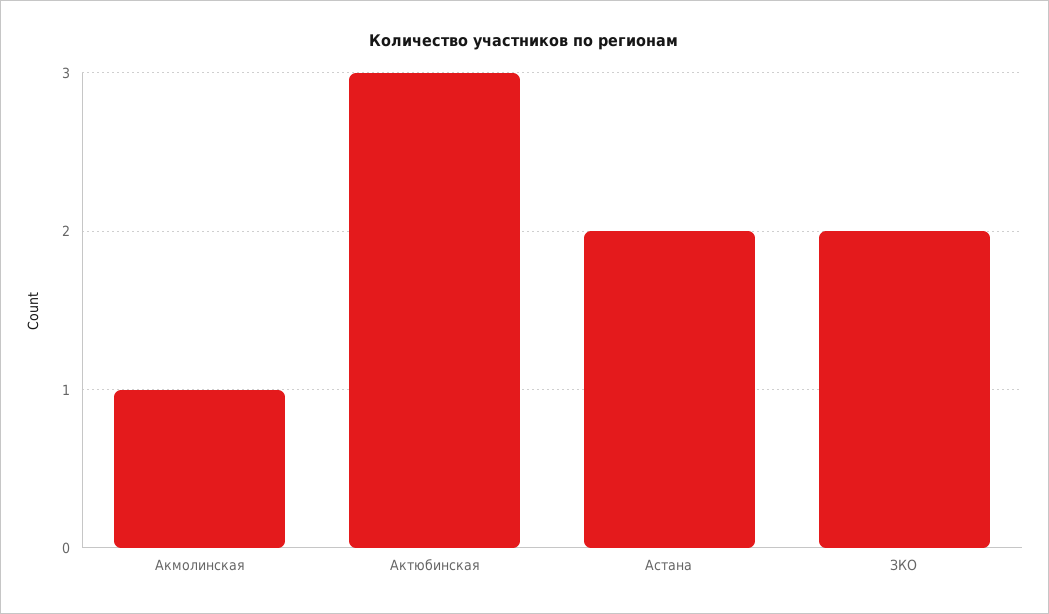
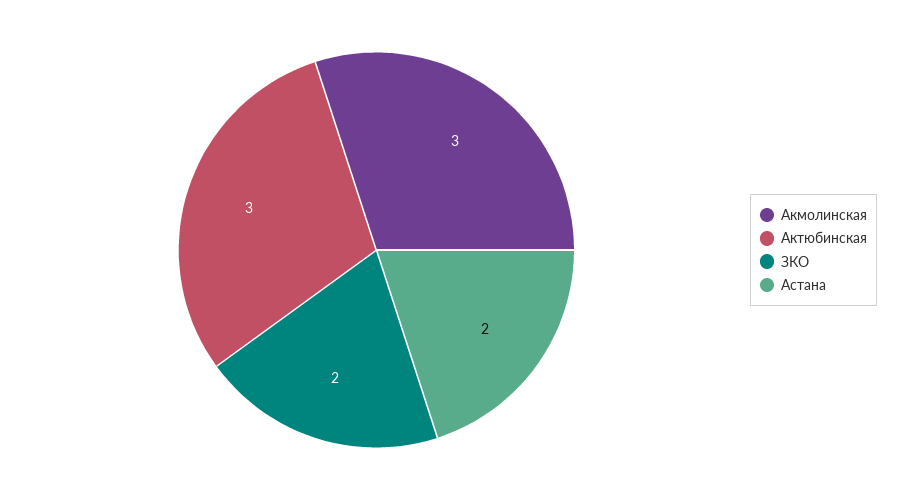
  {
-   "Акмолинская": 1,
+   "Акмолинская": 3,
    "Актюбинская": 3,
    "Астана": 2,
    "ЗКО": 2
  }

